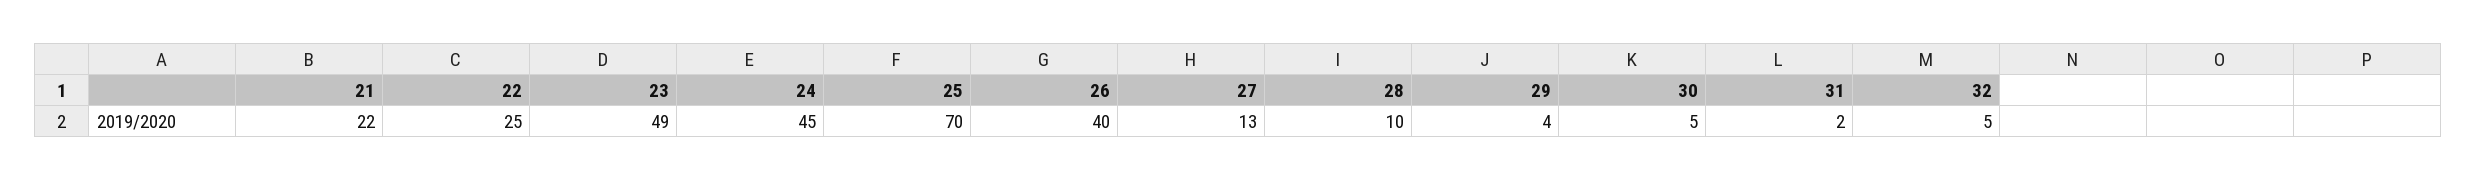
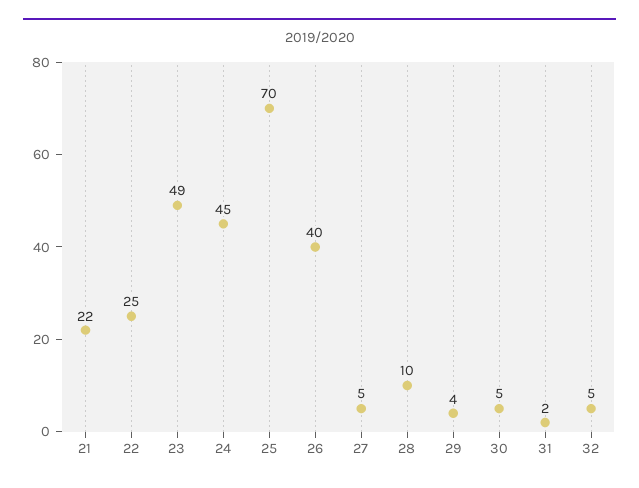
  {
    "21": 22,
    "22": 25,
    "23": 49,
    "24": 45,
    "25": 70,
    "26": 40,
-   "27": 13,
+   "27": 5,
    "28": 10,
    "29": 4,
    "30": 5,
    "31": 2,
    "32": 5
  }

